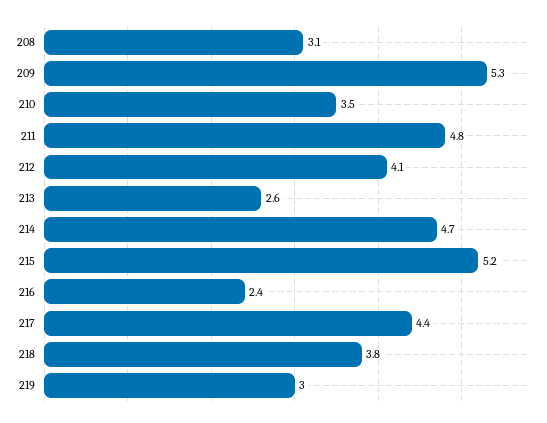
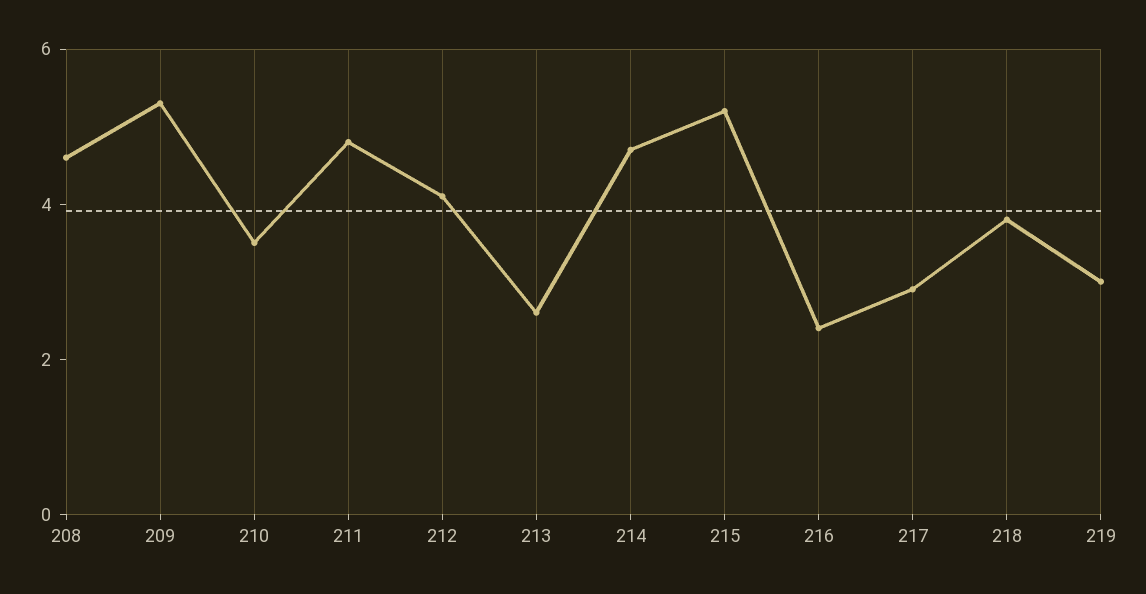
  {
-   "208": 3.1,
+   "208": 4.5,
    "209": 5.3,
    "210": 3.5,
    "211": 4.8,
    "212": 4.1,
    "213": 2.6,
    "214": 4.7,
    "215": 5.2,
    "216": 2.4,
-   "217": 4.4,
+   "217": 3,
    "218": 3.8,
    "219": 3
  }

